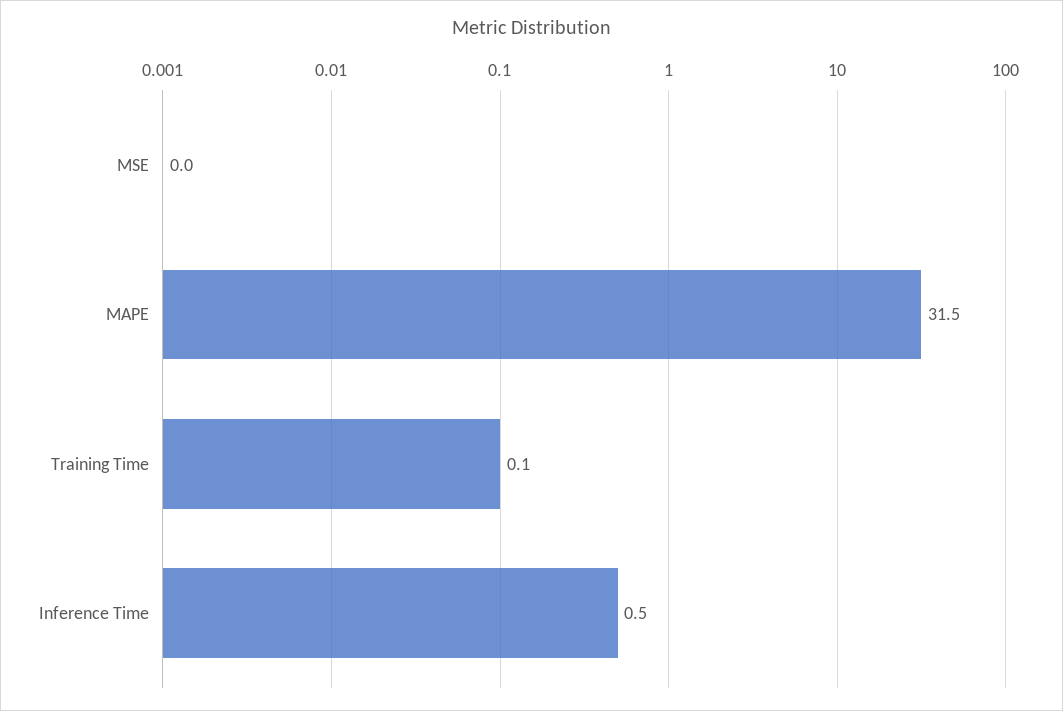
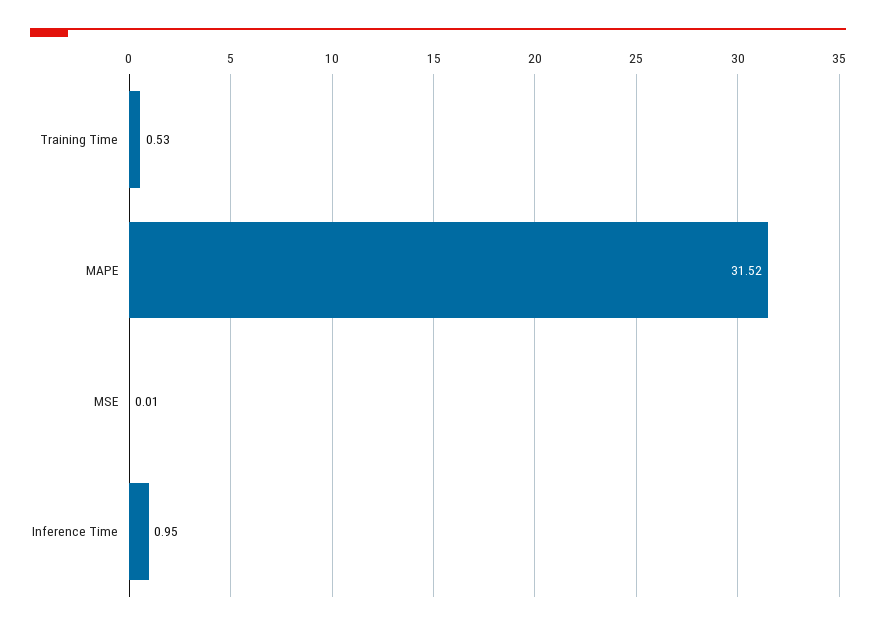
  {
    "MSE": 0.01,
    "MAPE": 31.52,
-   "Training Time": 0.1,
+   "Training Time": 0.53,
-   "Inference Time": 0.5
+   "Inference Time": 0.95
  }

